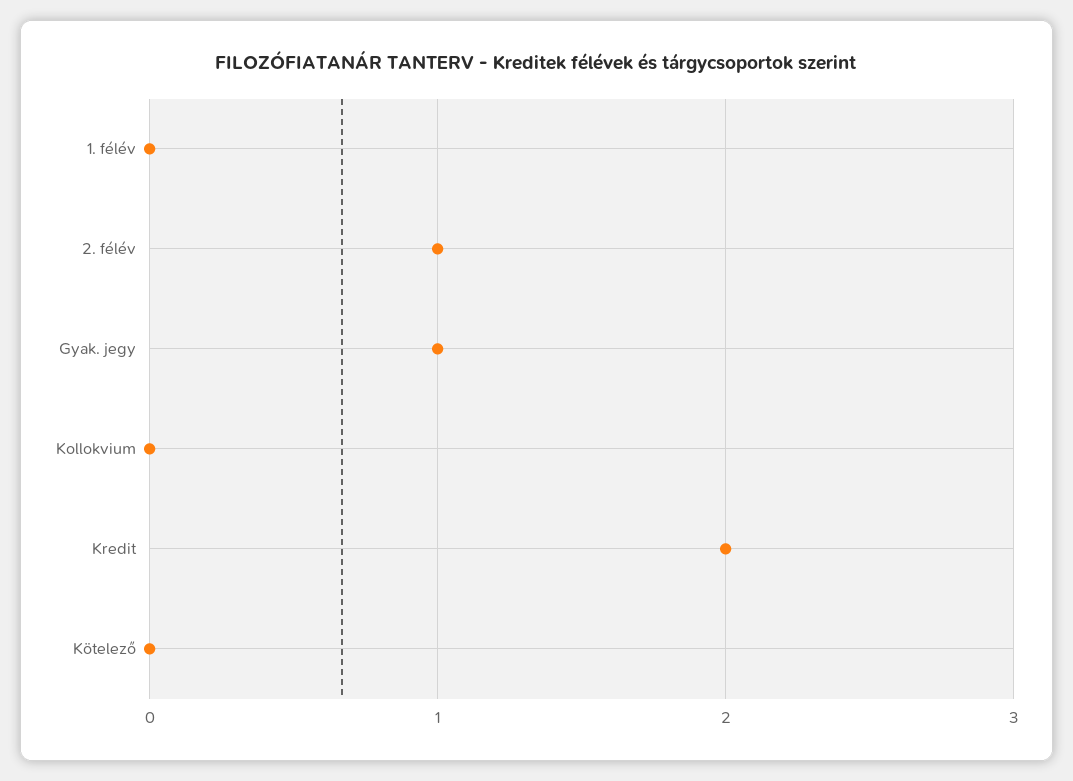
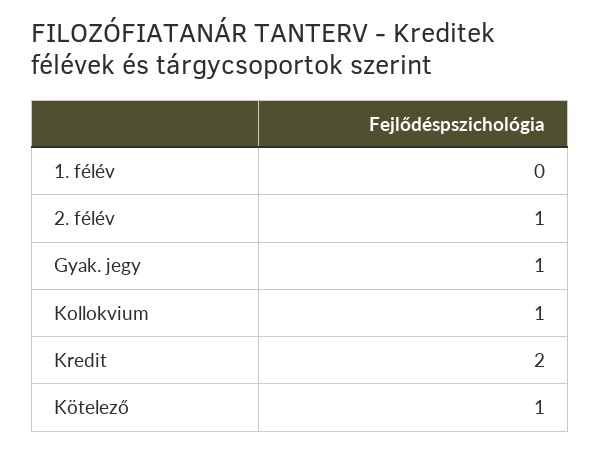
  {
    "1. félév": 0,
    "2. félév": 1,
    "Gyak. jegy": 1,
-   "Kollokvium": 0,
+   "Kollokvium": 1,
    "Kredit": 2,
-   "Kötelező": 0
+   "Kötelező": 1
  }

